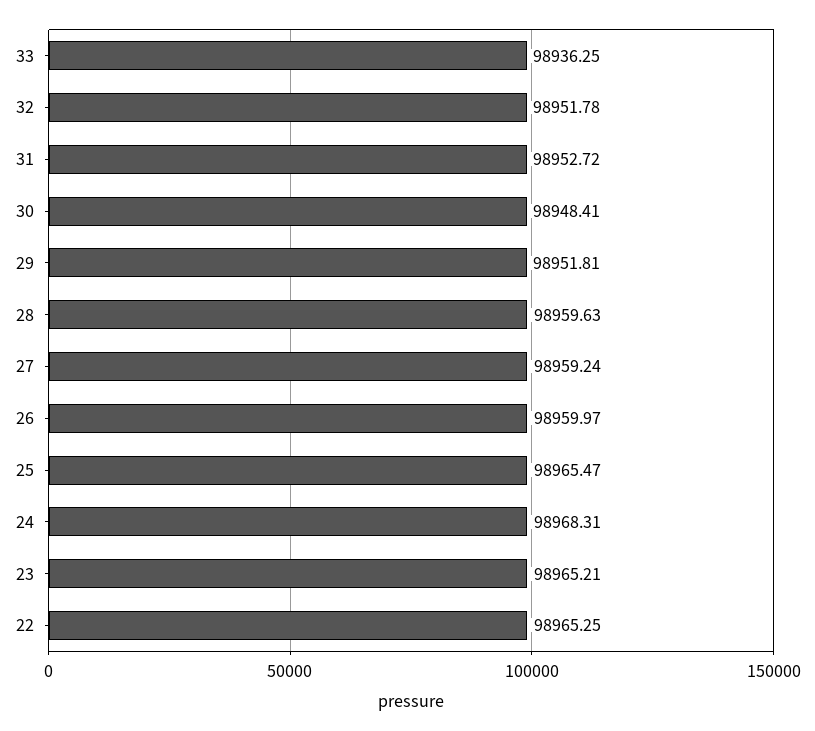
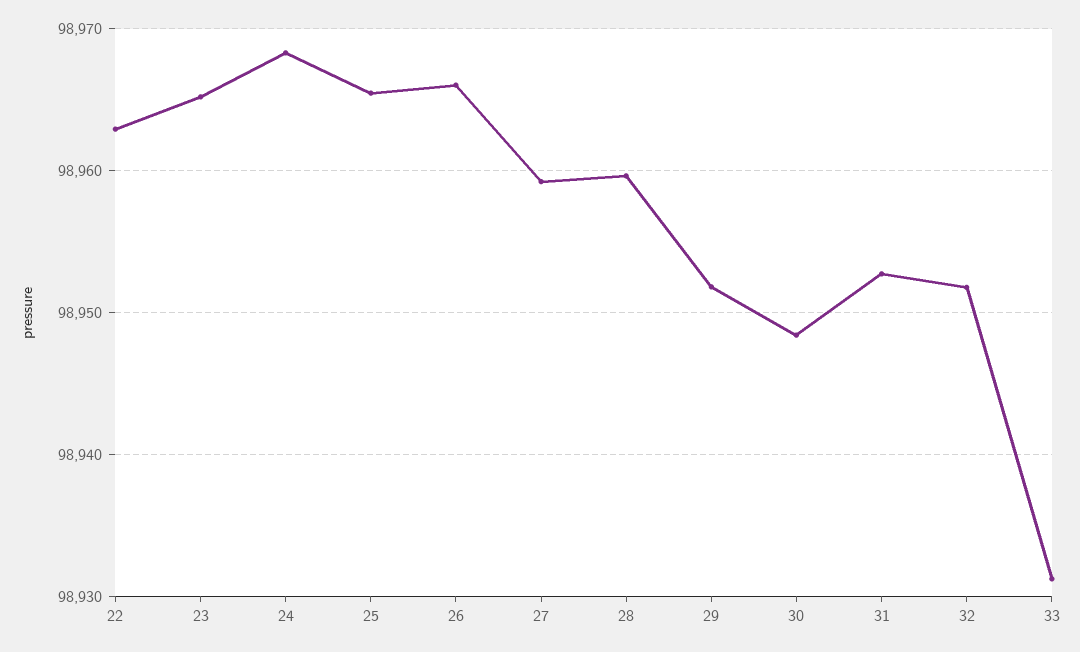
  {
-   "33": 98936.25,
+   "33": 98931,
    "32": 98951.78,
    "31": 98952.72,
    "30": 98948.41,
    "29": 98951.81,
    "28": 98959.63,
    "27": 98959.24,
-   "26": 98959.97,
+   "26": 98966,
    "25": 98965.47,
    "24": 98968.31,
    "23": 98965.21,
-   "22": 98965.25
+   "22": 98963
  }

